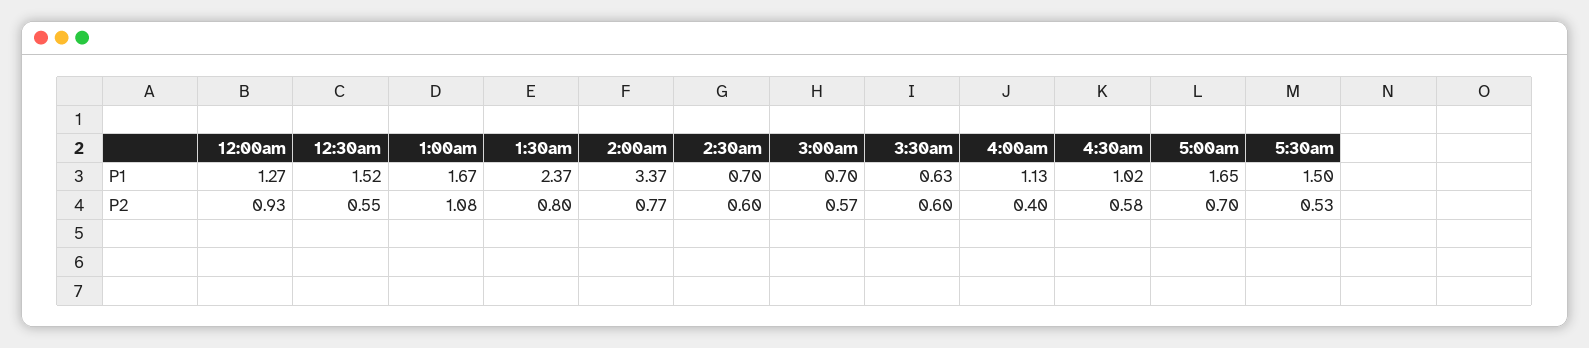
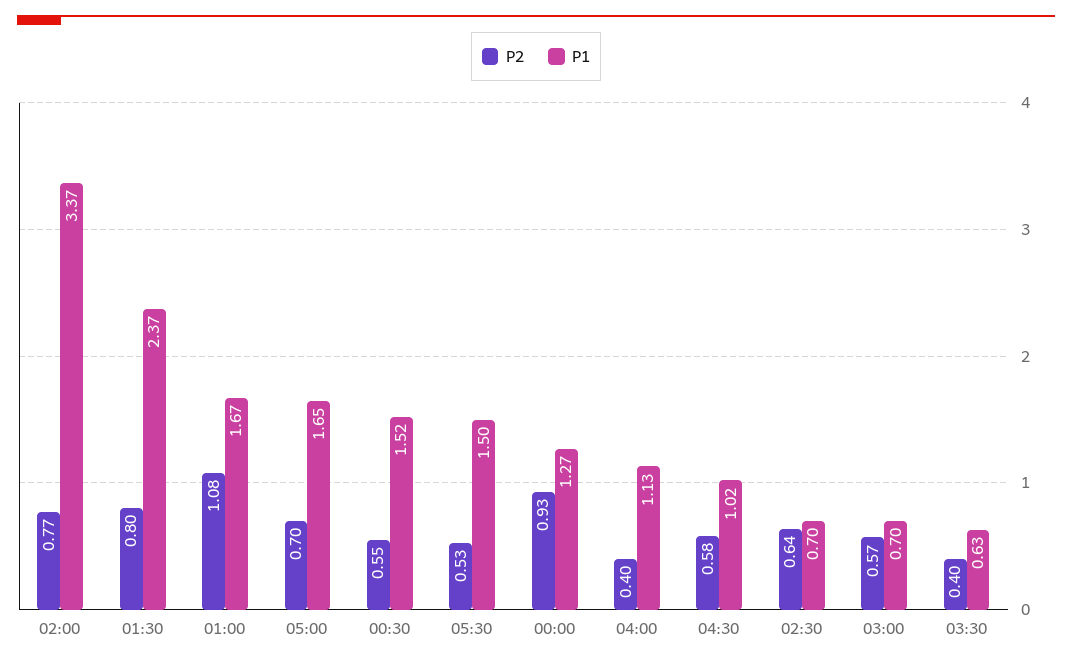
  {
    "P1": {
      "12:00am": 1.27,
      "12:30am": 1.52,
      "1:00am": 1.67,
      "1:30am": 2.37,
      "2:00am": 3.37,
      "2:30am": 0.7,
      "3:00am": 0.7,
      "3:30am": 0.63,
      "4:00am": 1.13,
      "4:30am": 1.02,
      "5:00am": 1.65,
      "5:30am": 1.5
    },
    "P2": {
      "12:00am": 0.93,
      "12:30am": 0.55,
      "1:00am": 1.08,
      "1:30am": 0.8,
      "2:00am": 0.77,
-     "2:30am": 0.6,
+     "2:30am": 0.64,
      "3:00am": 0.57,
-     "3:30am": 0.6,
+     "3:30am": 0.4,
      "4:00am": 0.4,
      "4:30am": 0.58,
      "5:00am": 0.7,
      "5:30am": 0.53
    }
  }

